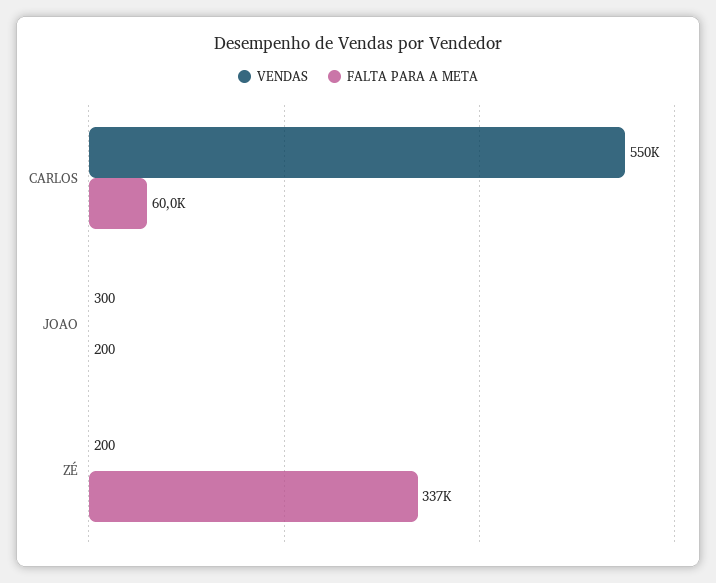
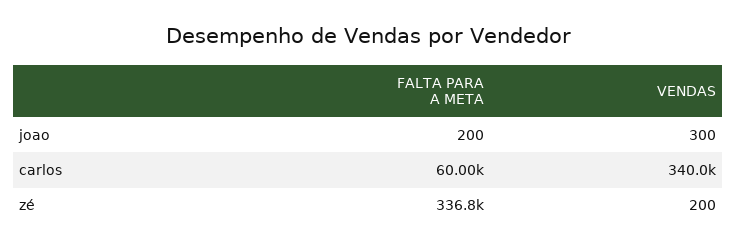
  {
    "VENDAS": {
-     "CARLOS": 550000,
+     "CARLOS": 340000,
      "JOAO": 300,
      "ZÉ": 200
    },
    "FALTA PARA A META": {
      "CARLOS": 60000,
      "JOAO": 200,
      "ZÉ": 336800
    }
  }

